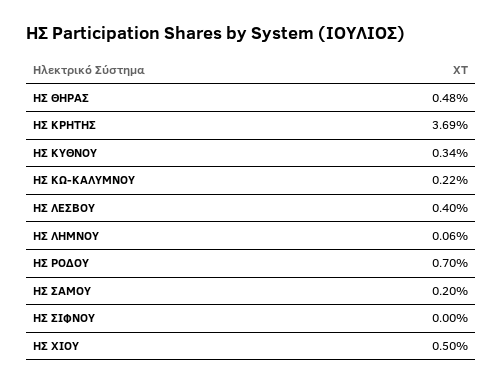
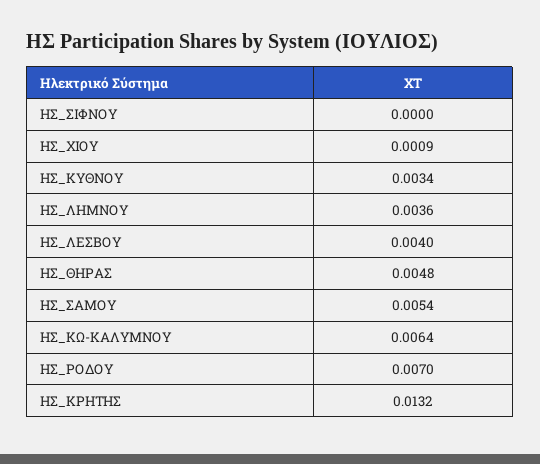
  {
    "ΗΣ ΘΗΡΑΣ": 0.0048,
-   "ΗΣ ΚΡΗΤΗΣ": 0.0369,
+   "ΗΣ ΚΡΗΤΗΣ": 0.0132,
    "ΗΣ ΚΥΘΝΟΥ": 0.0034,
-   "ΗΣ ΚΩ-ΚΑΛΥΜΝΟΥ": 0.0022,
+   "ΗΣ ΚΩ-ΚΑΛΥΜΝΟΥ": 0.0064,
    "ΗΣ ΛΕΣΒΟΥ": 0.004,
-   "ΗΣ ΛΗΜΝΟΥ": 0.0006,
+   "ΗΣ ΛΗΜΝΟΥ": 0.0036,
    "ΗΣ ΡΟΔΟΥ": 0.007,
-   "ΗΣ ΣΑΜΟΥ": 0.002,
+   "ΗΣ ΣΑΜΟΥ": 0.0054,
    "ΗΣ ΣΙΦΝΟΥ": 0,
-   "ΗΣ ΧΙΟΥ": 0.005
+   "ΗΣ ΧΙΟΥ": 0.0009
  }

